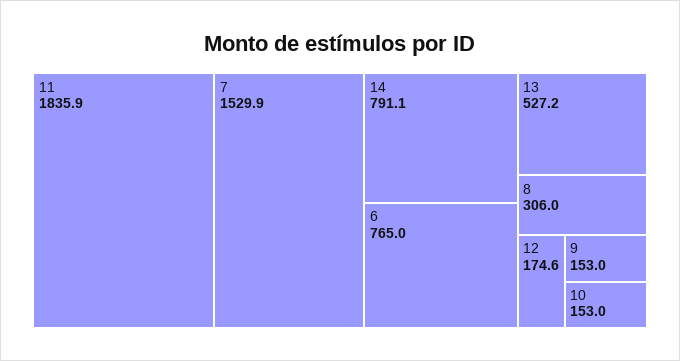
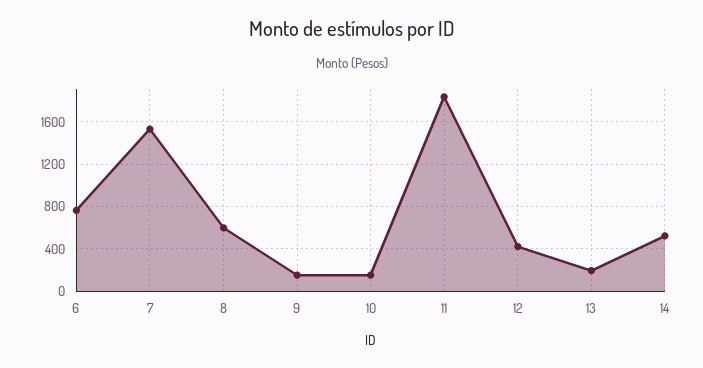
  {
    "11": 1835.9,
    "7": 1529.9,
-   "14": 791.1,
+   "14": 500,
    "6": 765,
-   "13": 527.2,
+   "13": 200,
-   "8": 306,
+   "8": 600,
-   "12": 174.6,
+   "12": 400,
    "9": 153,
    "10": 153
  }

